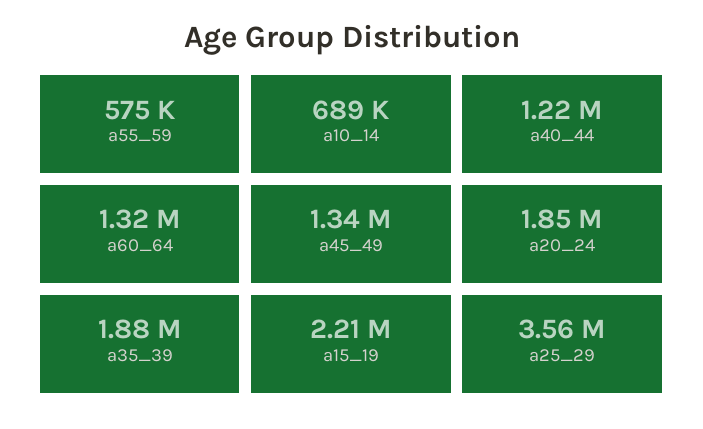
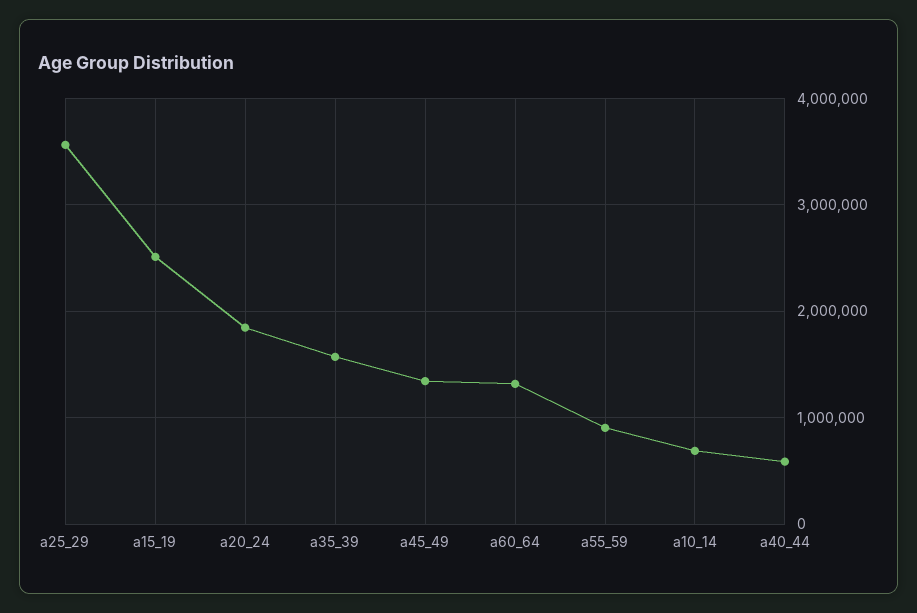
  {
-   "a55_59": 575000,
+   "a55_59": 900000,
    "a10_14": 689000,
-   "a40_44": 1220000,
+   "a40_44": 600000,
    "a60_64": 1320000,
    "a45_49": 1340000,
    "a20_24": 1850000,
-   "a35_39": 1880000,
+   "a35_39": 1600000,
-   "a15_19": 2210000,
+   "a15_19": 2500000,
    "a25_29": 3560000
  }

